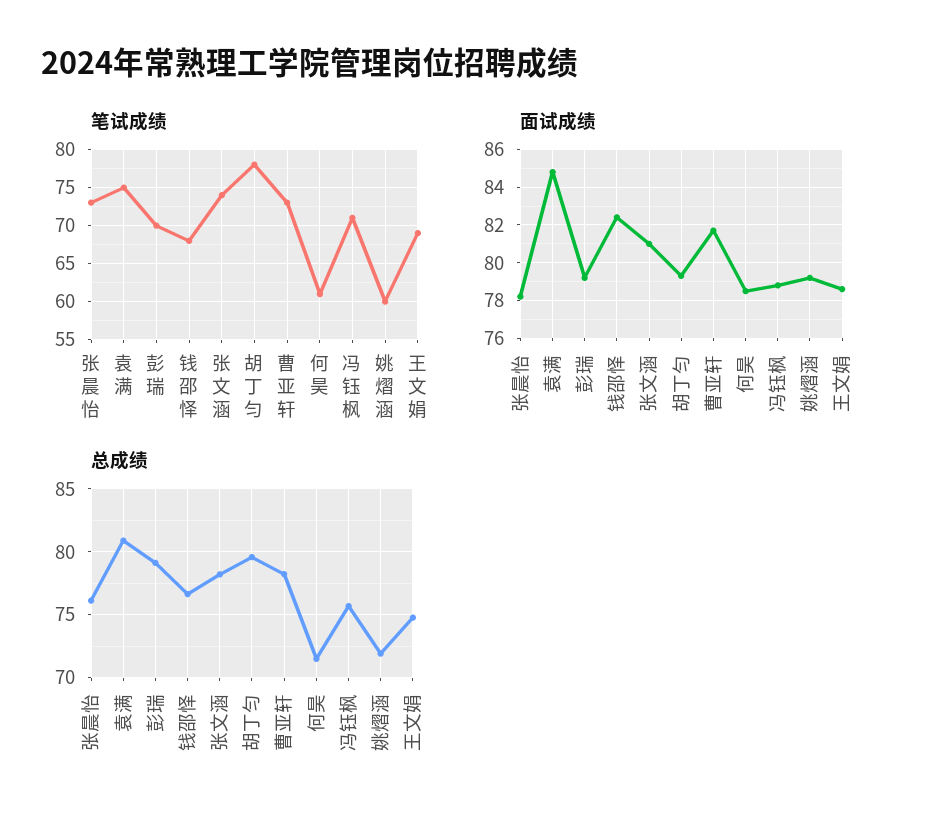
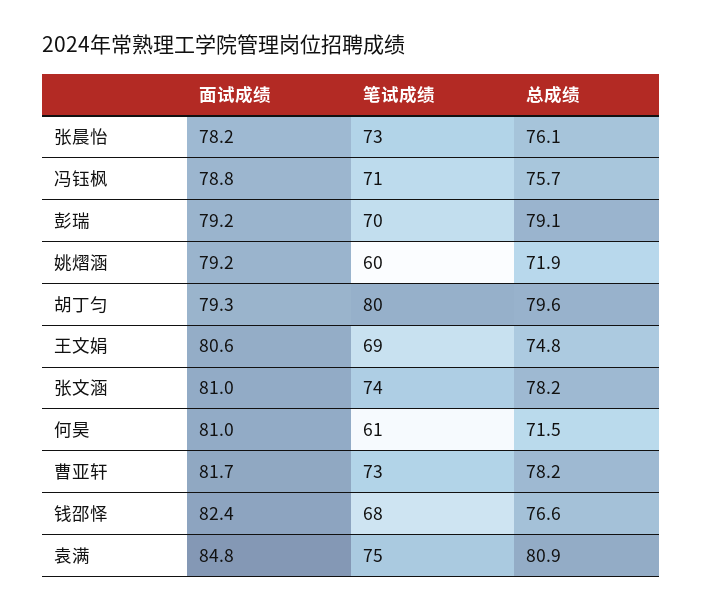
  {
    "笔试成绩": {
      "张晨怡": 73,
      "袁满": 75,
      "彭瑞": 70,
      "钱邵怿": 68,
      "张文涵": 74,
-     "胡丁匀": 78,
+     "胡丁匀": 80,
      "曹亚轩": 73,
      "何昊": 61,
      "冯钰枫": 71,
      "姚熠涵": 60,
      "王文娟": 69
    },
    "面试成绩": {
      "张晨怡": 78.2,
      "袁满": 84.8,
      "彭瑞": 79.2,
      "钱邵怿": 82.4,
      "张文涵": 81,
      "胡丁匀": 79.3,
      "曹亚轩": 81.7,
-     "何昊": 78.5,
+     "何昊": 81,
      "冯钰枫": 78.8,
      "姚熠涵": 79.2,
-     "王文娟": 78.5
+     "王文娟": 80.6
    },
    "总成绩": {
      "张晨怡": 76.1,
      "袁满": 80.9,
      "彭瑞": 79.1,
      "钱邵怿": 76.6,
      "张文涵": 78.2,
      "胡丁匀": 79.6,
      "曹亚轩": 78.2,
      "何昊": 71.5,
      "冯钰枫": 75.7,
      "姚熠涵": 71.9,
      "王文娟": 74.8
    }
  }

